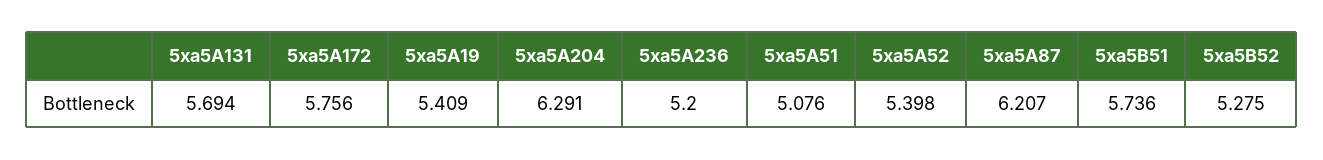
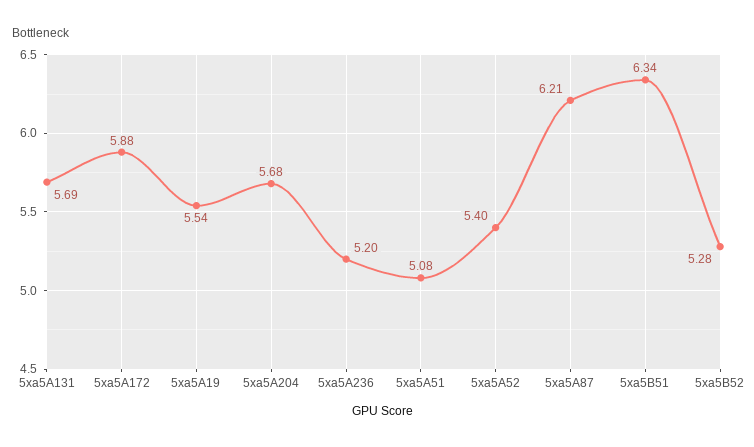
  {
    "5xa5A131": 5.694,
-   "5xa5A172": 5.756,
+   "5xa5A172": 5.88,
-   "5xa5A19": 5.409,
+   "5xa5A19": 5.54,
-   "5xa5A204": 6.291,
+   "5xa5A204": 5.68,
    "5xa5A236": 5.2,
    "5xa5A51": 5.076,
    "5xa5A52": 5.398,
    "5xa5A87": 6.207,
-   "5xa5B51": 5.736,
+   "5xa5B51": 6.34,
    "5xa5B52": 5.275
  }

